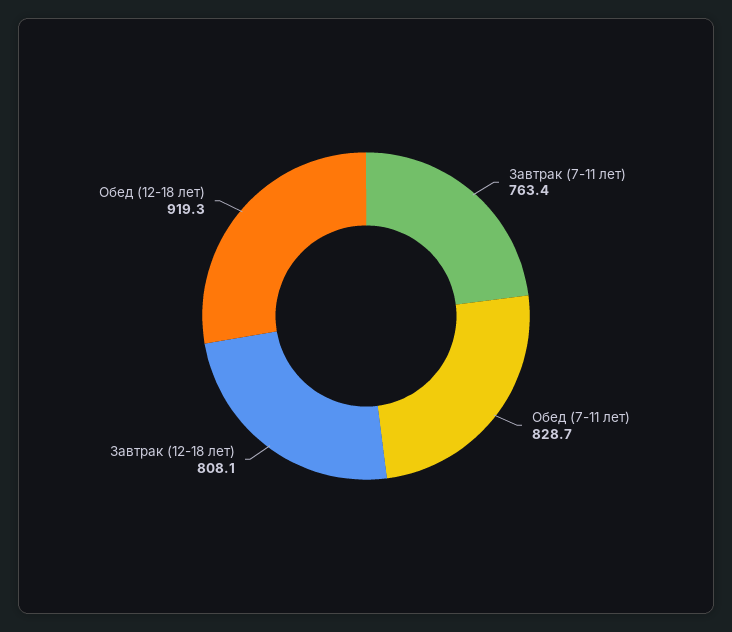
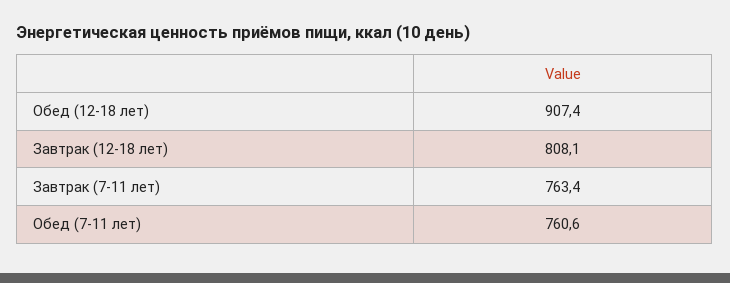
  {
    "Завтрак (7-11 лет)": 763.4,
-   "Обед (7-11 лет)": 828.7,
+   "Обед (7-11 лет)": 760.6,
    "Завтрак (12-18 лет)": 808.1,
-   "Обед (12-18 лет)": 919.3
+   "Обед (12-18 лет)": 907.4
  }

